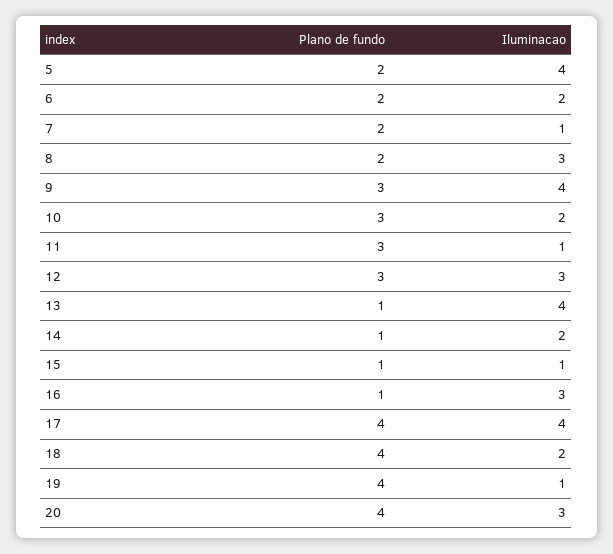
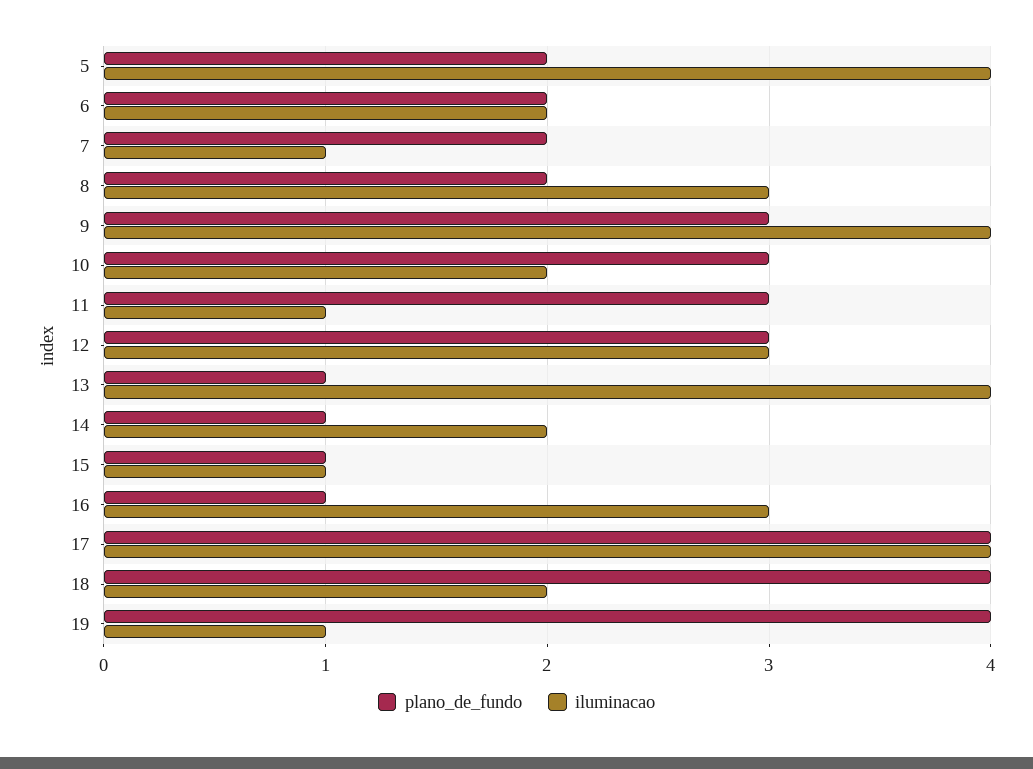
  {
    "Plano de fundo": {
      "5": 2,
      "6": 2,
      "7": 2,
      "8": 2,
      "9": 3,
      "10": 3,
      "11": 3,
      "12": 3,
      "13": 1,
      "14": 1,
      "15": 1,
      "16": 1,
      "17": 4,
      "18": 4,
-     "19": 4,
+     "19": 4
-     "20": 4
    },
    "Iluminacao": {
      "5": 4,
      "6": 2,
      "7": 1,
      "8": 3,
      "9": 4,
      "10": 2,
      "11": 1,
      "12": 3,
      "13": 4,
      "14": 2,
      "15": 1,
      "16": 3,
      "17": 4,
      "18": 2,
-     "19": 1,
+     "19": 1
-     "20": 3
    }
  }

